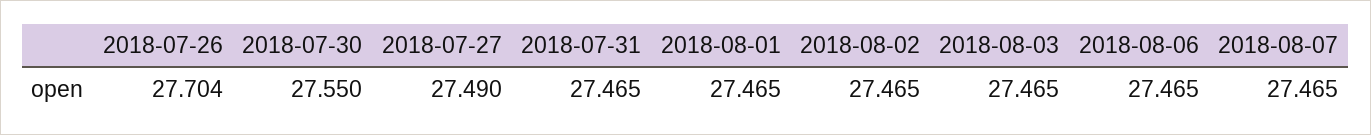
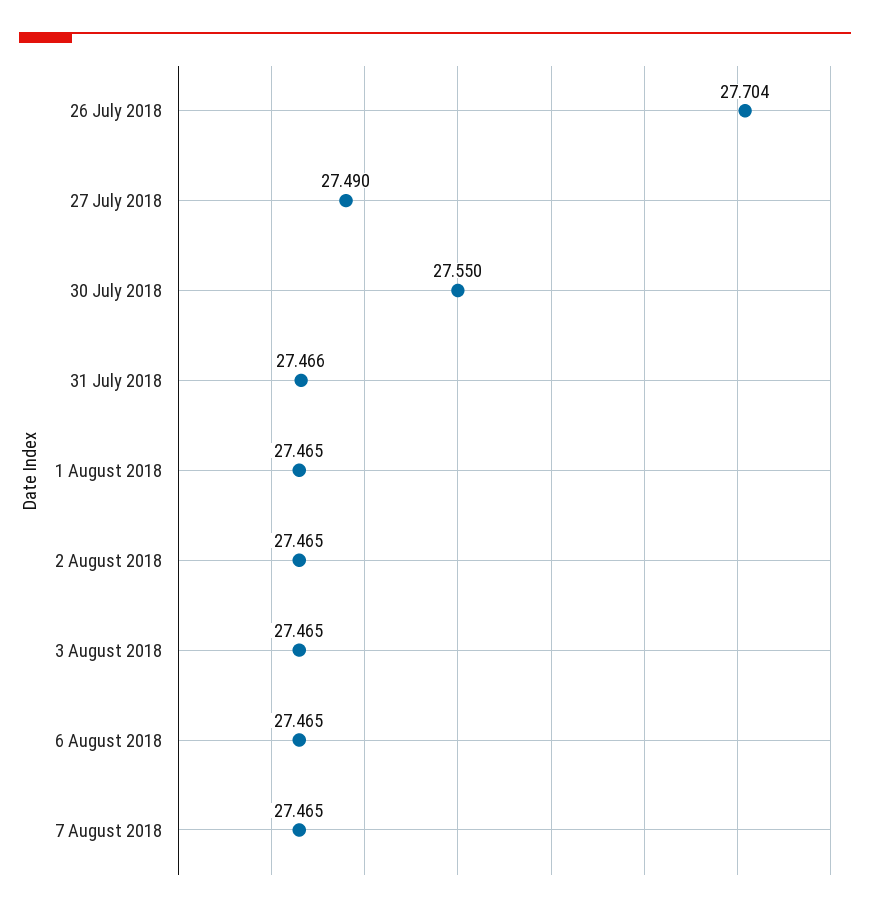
  {
    "2018-07-26": 27.704,
    "2018-07-30": 27.55,
    "2018-07-27": 27.49,
-   "2018-07-31": 27.465,
+   "2018-07-31": 27.466,
    "2018-08-01": 27.465,
    "2018-08-02": 27.465,
    "2018-08-03": 27.465,
    "2018-08-06": 27.465,
    "2018-08-07": 27.465
  }

